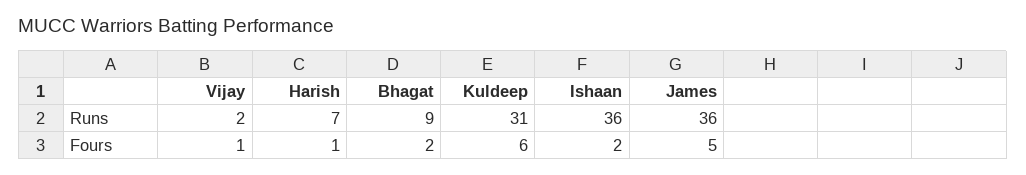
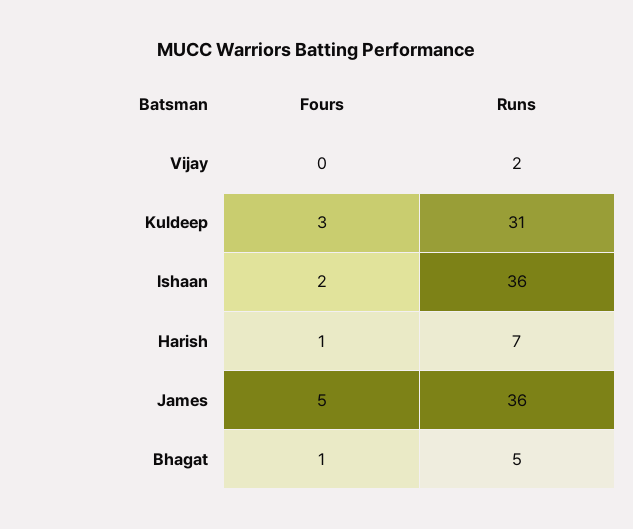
  {
    "Vijay": {
      "Runs": 2,
-     "Fours": 1
+     "Fours": 0
    },
    "Harish": {
      "Runs": 7,
      "Fours": 1
    },
    "Bhagat": {
-     "Runs": 9,
+     "Runs": 5,
-     "Fours": 2
+     "Fours": 1
    },
    "Kuldeep": {
      "Runs": 31,
-     "Fours": 6
+     "Fours": 3
    },
    "Ishaan": {
      "Runs": 36,
      "Fours": 2
    },
    "James": {
      "Runs": 36,
      "Fours": 5
    }
  }

